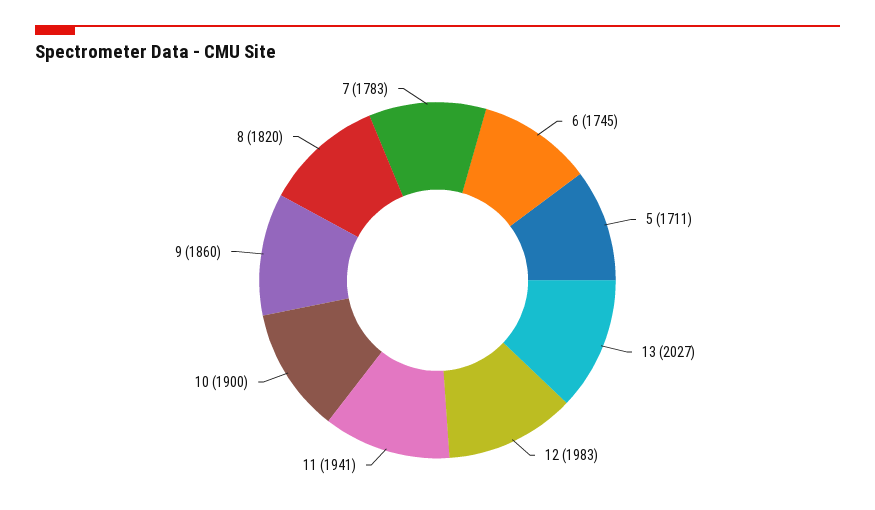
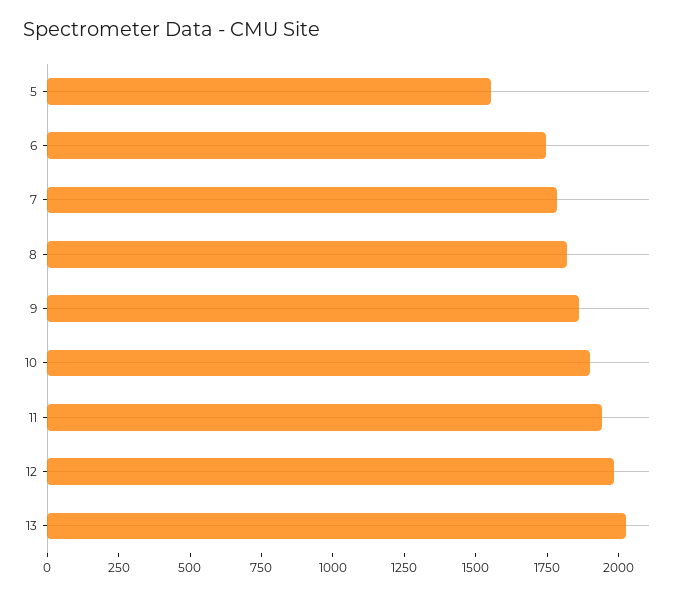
  {
    "6": 1745,
-   "5": 1711,
+   "5": 1550,
    "13": 2027,
    "12": 1983,
    "11": 1941,
    "10": 1900,
    "9": 1860,
    "8": 1820,
    "7": 1783
  }

